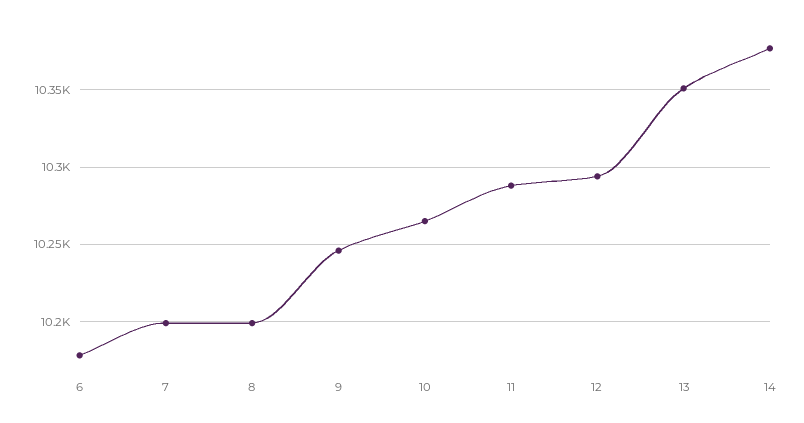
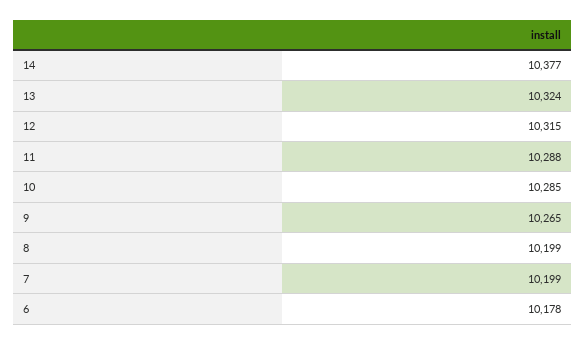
  {
    "6": 10178,
    "7": 10199,
    "8": 10199,
-   "9": 10245,
+   "9": 10265,
-   "10": 10265,
+   "10": 10285,
    "11": 10288,
-   "12": 10295,
+   "12": 10315,
-   "13": 10350,
+   "13": 10324,
    "14": 10377
  }

